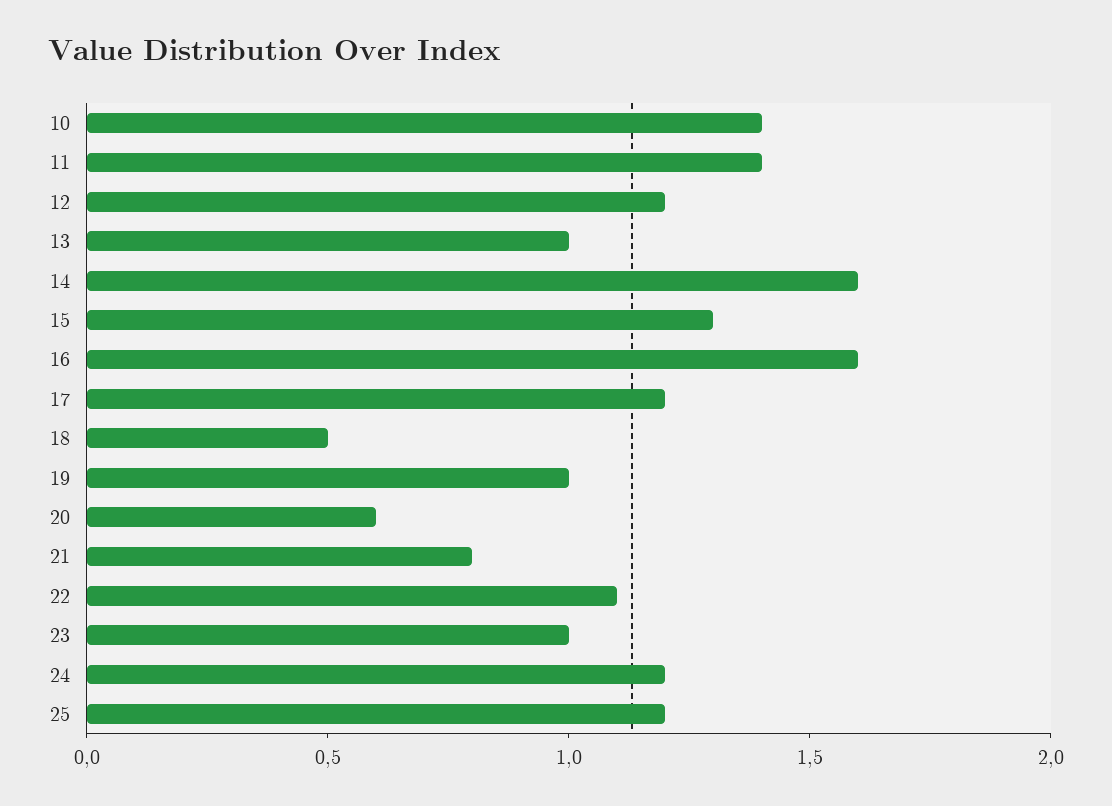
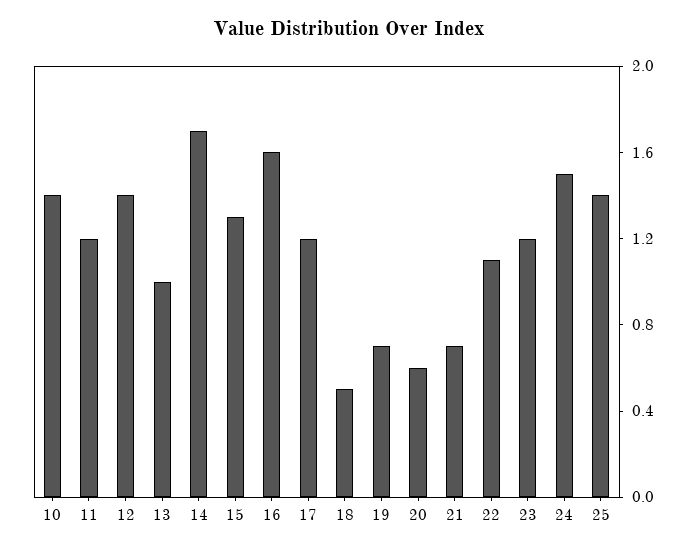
  {
    "10": 1.4,
-   "11": 1.4,
+   "11": 1.2,
-   "12": 1.2,
+   "12": 1.4,
    "13": 1,
-   "14": 1.6,
+   "14": 1.7,
    "15": 1.3,
    "16": 1.6,
    "17": 1.2,
    "18": 0.5,
-   "19": 1,
+   "19": 0.7,
    "20": 0.6,
-   "21": 0.8,
+   "21": 0.7,
    "22": 1.1,
-   "23": 1,
+   "23": 1.2,
-   "24": 1.2,
+   "24": 1.5,
-   "25": 1.2
+   "25": 1.4
  }

